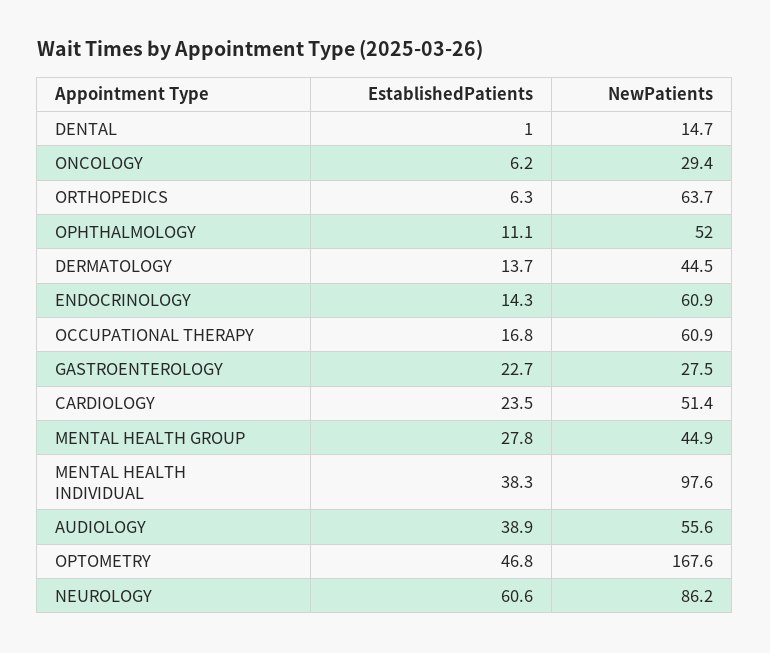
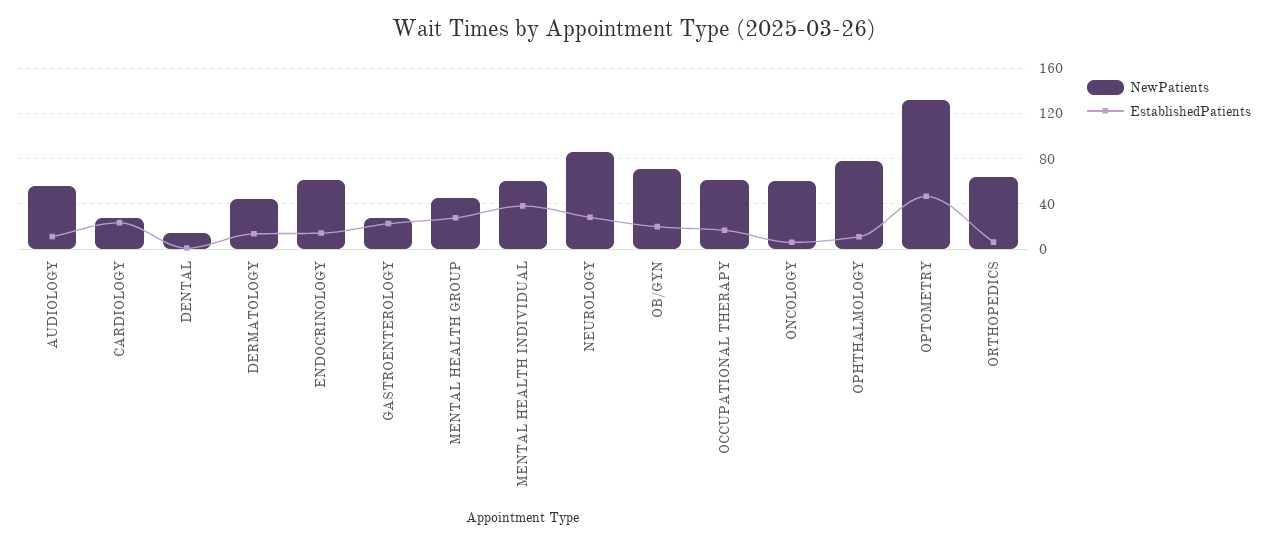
  {
    "EstablishedPatients": {
      "DENTAL": 1,
      "ONCOLOGY": 6.2,
      "ORTHOPEDICS": 6.3,
      "OPHTHALMOLOGY": 11.1,
      "DERMATOLOGY": 13.7,
      "ENDOCRINOLOGY": 14.3,
      "OCCUPATIONAL THERAPY": 16.8,
      "GASTROENTEROLOGY": 22.7,
      "CARDIOLOGY": 23.5,
      "MENTAL HEALTH GROUP": 27.8,
      "MENTAL HEALTH INDIVIDUAL": 38.3,
-     "AUDIOLOGY": 38.9,
+     "AUDIOLOGY": 10,
      "OPTOMETRY": 46.8,
-     "NEUROLOGY": 60.6
+     "NEUROLOGY": 30,
+     "OB/GYN": 20
    },
    "NewPatients": {
      "DENTAL": 14.7,
-     "ONCOLOGY": 29.4,
+     "ONCOLOGY": 60,
      "ORTHOPEDICS": 63.7,
-     "OPHTHALMOLOGY": 52,
+     "OPHTHALMOLOGY": 80,
      "DERMATOLOGY": 44.5,
      "ENDOCRINOLOGY": 60.9,
      "OCCUPATIONAL THERAPY": 60.9,
      "GASTROENTEROLOGY": 27.5,
-     "CARDIOLOGY": 51.4,
+     "CARDIOLOGY": 30,
      "MENTAL HEALTH GROUP": 44.9,
-     "MENTAL HEALTH INDIVIDUAL": 97.6,
+     "MENTAL HEALTH INDIVIDUAL": 60,
      "AUDIOLOGY": 55.6,
-     "OPTOMETRY": 167.6,
+     "OPTOMETRY": 130,
-     "NEUROLOGY": 86.2
+     "NEUROLOGY": 86.2,
+     "OB/GYN": 70
    }
  }

